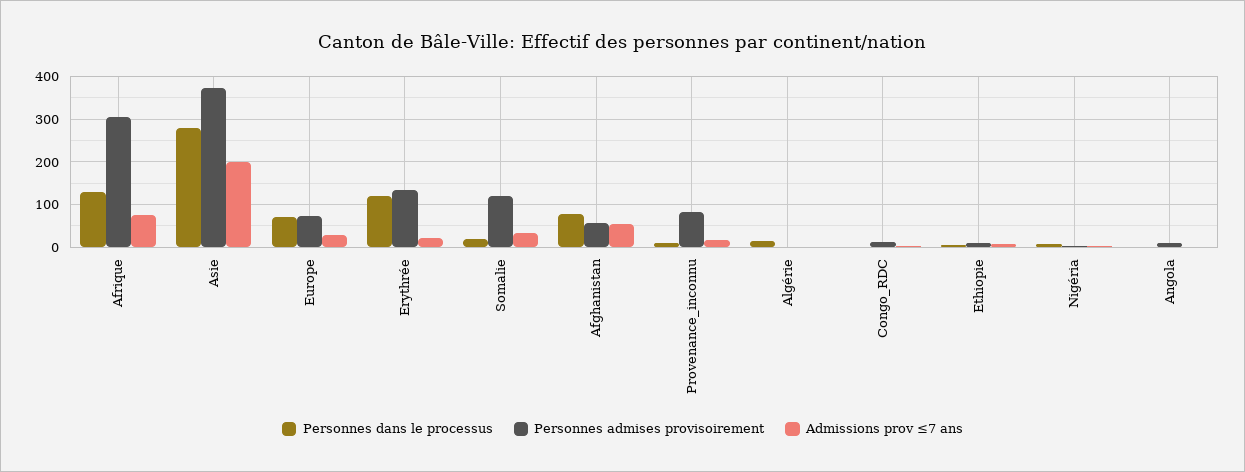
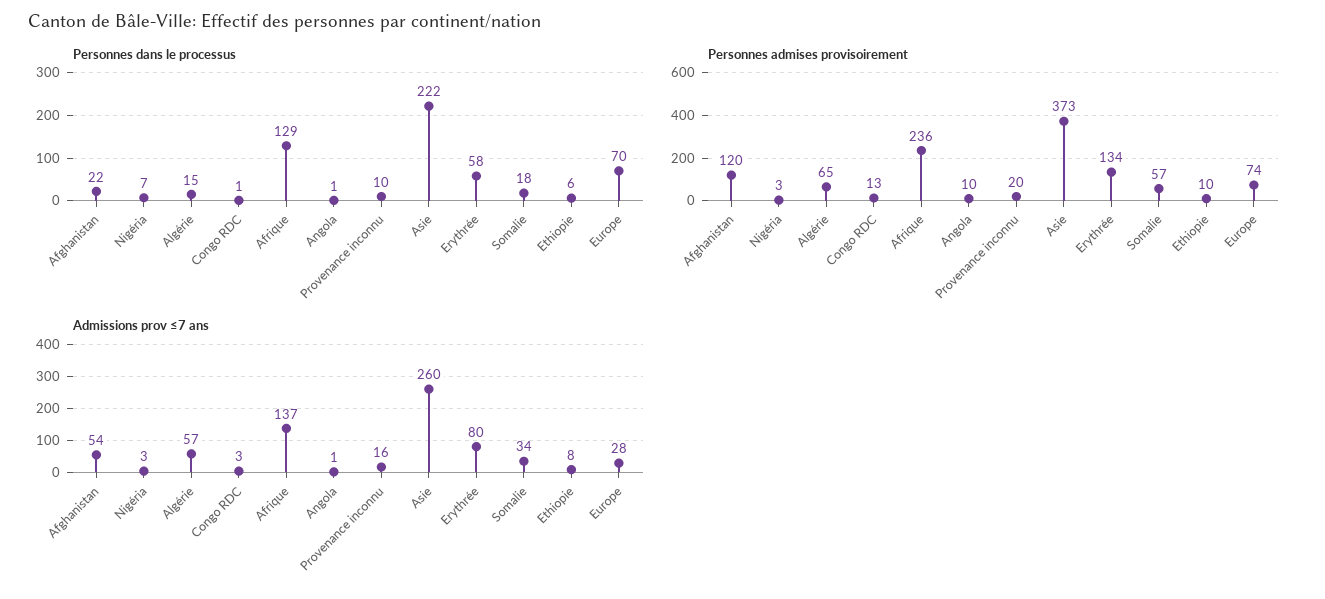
  {
    "Personnes dans le processus": {
      "Afrique": 129,
-     "Asie": 280,
+     "Asie": 222,
      "Europe": 70,
-     "Erythrée": 120,
+     "Erythrée": 58,
      "Somalie": 18,
-     "Afghanistan": 80,
+     "Afghanistan": 22,
      "Provenance_inconnu": 10,
      "Algérie": 15,
      "Congo_RDC": 1,
      "Ethiopie": 6,
      "Nigéria": 7,
      "Angola": 1
    },
    "Personnes admises provisoirement": {
-     "Afrique": 300,
+     "Afrique": 236,
      "Asie": 373,
      "Europe": 74,
      "Erythrée": 134,
-     "Somalie": 120,
+     "Somalie": 57,
-     "Afghanistan": 60,
+     "Afghanistan": 120,
-     "Provenance_inconnu": 80,
+     "Provenance_inconnu": 20,
-     "Algérie": 0,
+     "Algérie": 65,
      "Congo_RDC": 13,
      "Ethiopie": 10,
      "Nigéria": 3,
      "Angola": 10
    },
    "Admissions prov ≤7 ans": {
-     "Afrique": 80,
+     "Afrique": 137,
-     "Asie": 200,
+     "Asie": 260,
      "Europe": 28,
-     "Erythrée": 20,
+     "Erythrée": 80,
      "Somalie": 34,
      "Afghanistan": 54,
      "Provenance_inconnu": 16,
-     "Algérie": 0,
+     "Algérie": 57,
      "Congo_RDC": 3,
      "Ethiopie": 8,
      "Nigéria": 3,
      "Angola": 1
    }
  }

